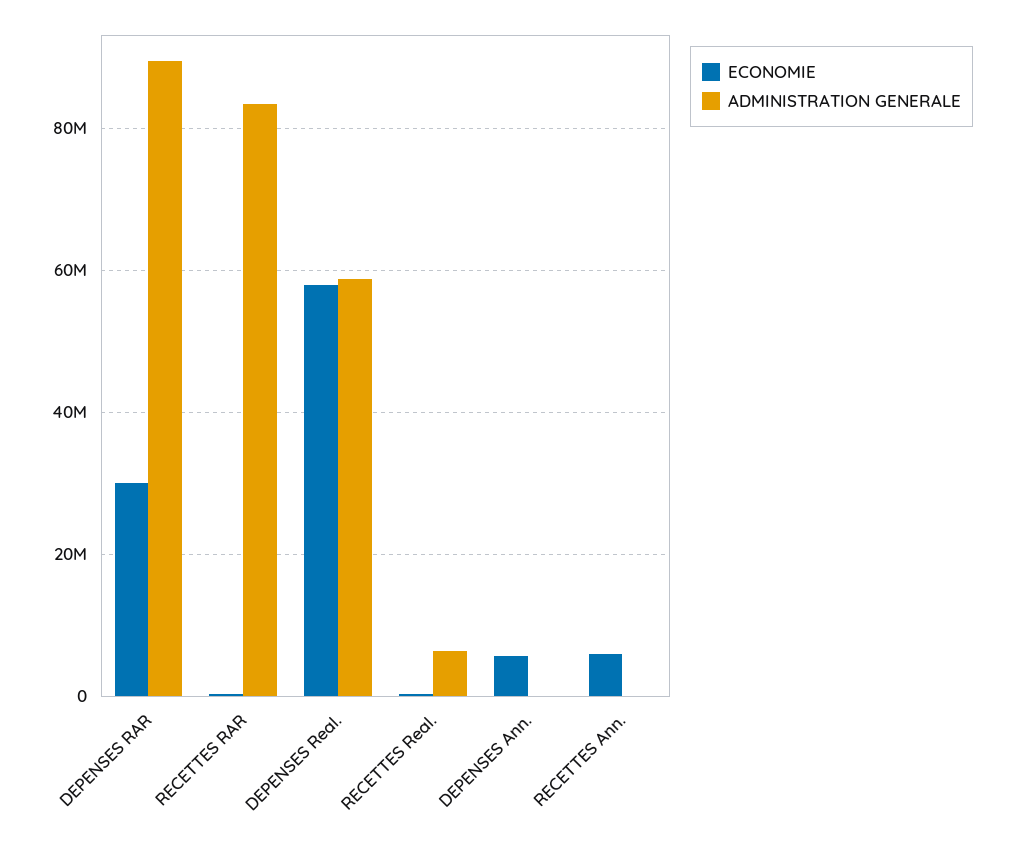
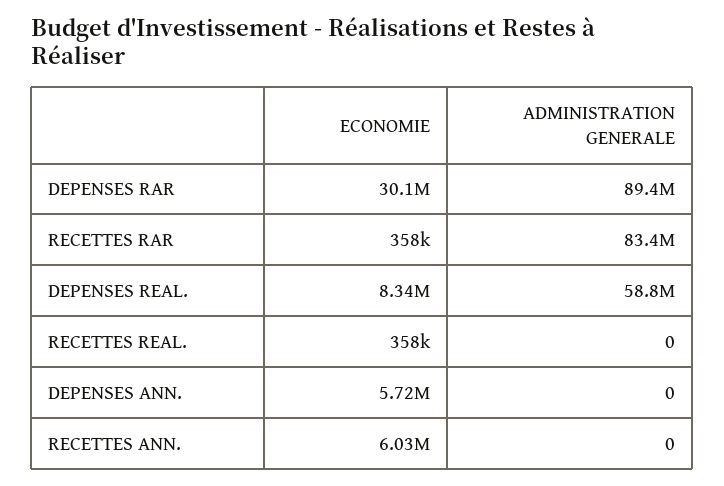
  {
    "ECONOMIE": {
      "DEPENSES RAR": 30100000,
      "RECETTES RAR": 358000,
-     "DEPENSES Real.": 58000000,
+     "DEPENSES Real.": 8340000,
      "RECETTES Real.": 358000,
      "DEPENSES Ann.": 5720000,
      "RECETTES Ann.": 6030000
    },
    "ADMINISTRATION GENERALE": {
      "DEPENSES RAR": 89400000,
      "RECETTES RAR": 83400000,
      "DEPENSES Real.": 58800000,
-     "RECETTES Real.": 6000000,
+     "RECETTES Real.": 0,
      "DEPENSES Ann.": 0,
      "RECETTES Ann.": 0
    }
  }

